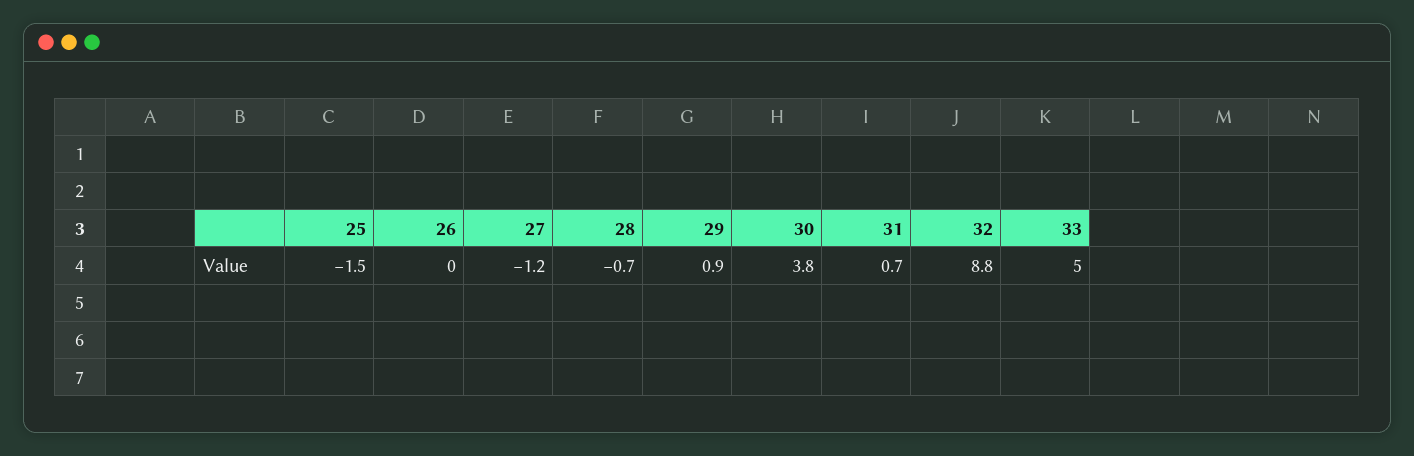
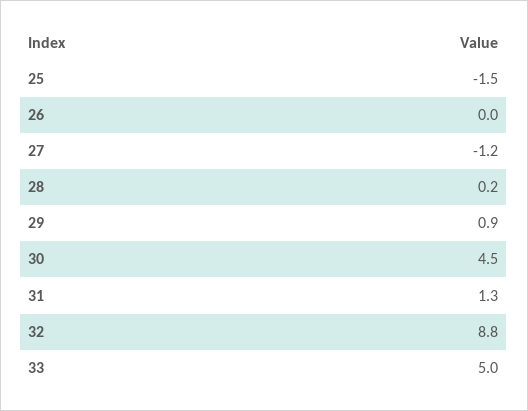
  {
    "25": -1.5,
    "26": 0,
    "27": -1.2,
-   "28": -0.7,
+   "28": 0.2,
    "29": 0.9,
-   "30": 3.8,
+   "30": 4.5,
-   "31": 0.7,
+   "31": 1.3,
    "32": 8.8,
    "33": 5
  }

